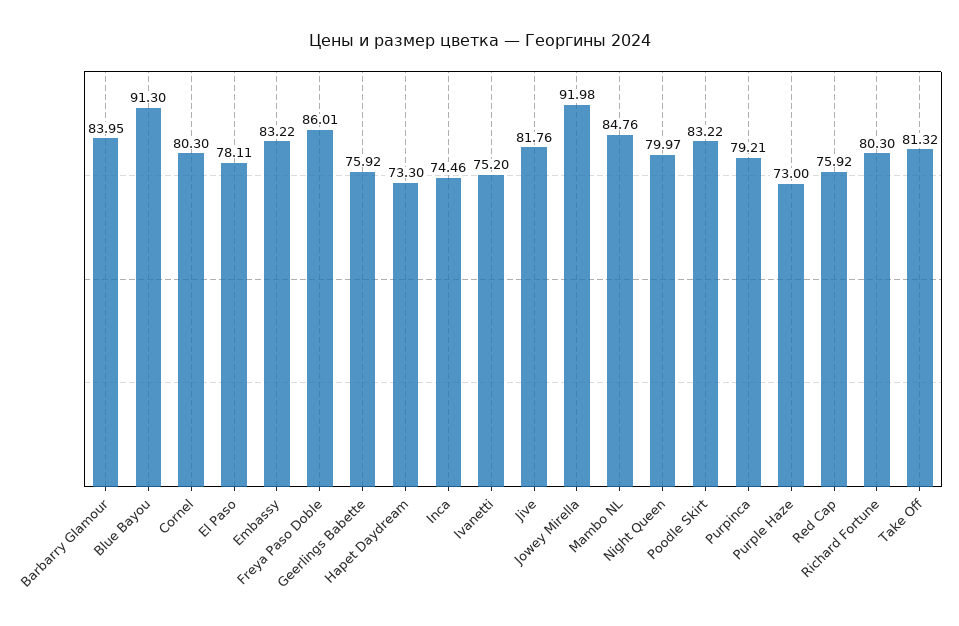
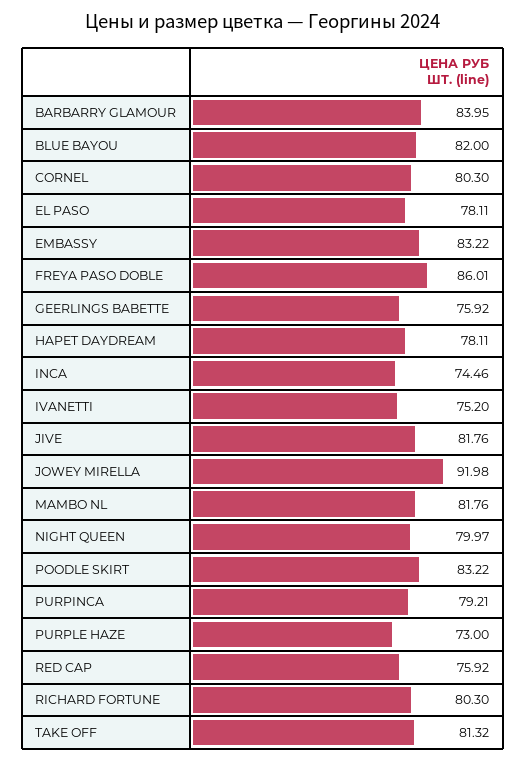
  {
    "Barbarry Glamour": 83.95,
-   "Blue Bayou": 91.3,
+   "Blue Bayou": 82,
    "Cornel": 80.3,
    "El Paso": 78.11,
    "Embassy": 83.22,
    "Freya Paso Doble": 86.01,
    "Geerlings Babette": 75.92,
-   "Hapet Daydream": 73.3,
+   "Hapet Daydream": 78.11,
    "Inca": 74.46,
    "Ivanetti": 75.2,
    "Jive": 81.76,
    "Jowey Mirella": 91.98,
-   "Mambo NL": 84.76,
+   "Mambo NL": 81.76,
    "Night Queen": 79.97,
    "Poodle Skirt": 83.22,
    "Purpinca": 79.21,
    "Purple Haze": 73,
    "Red Cap": 75.92,
    "Richard Fortune": 80.3,
    "Take Off": 81.32
  }

